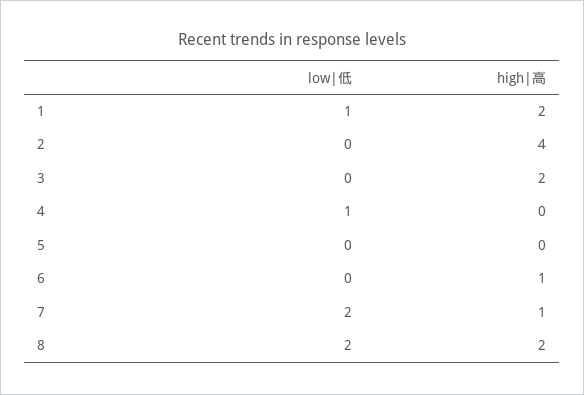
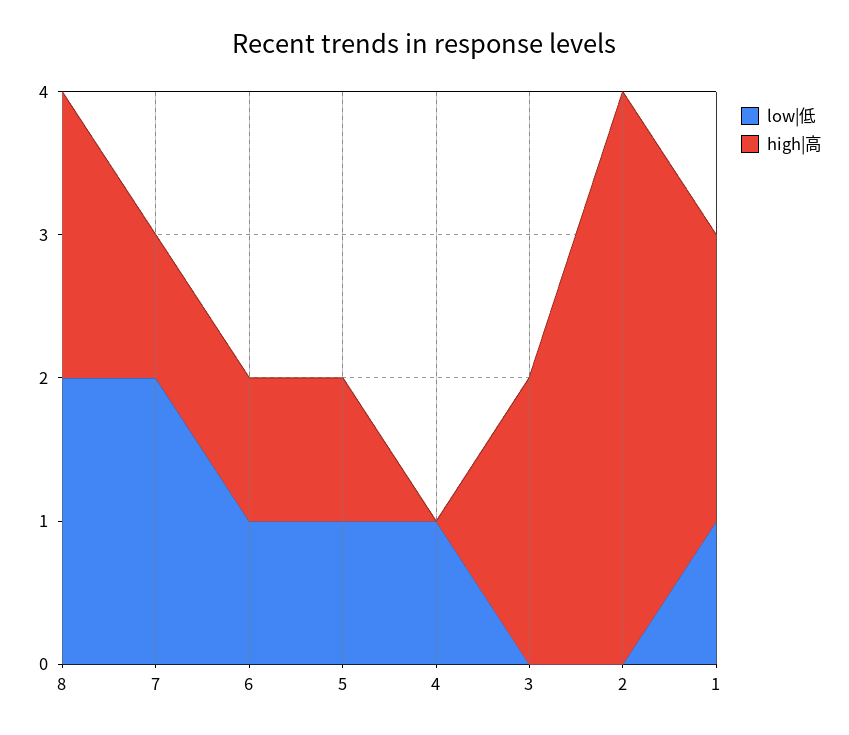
  {
    "low|低": {
      "1": 1,
      "2": 0,
      "3": 0,
      "4": 1,
-     "5": 0,
+     "5": 1,
-     "6": 0,
+     "6": 1,
      "7": 2,
      "8": 2
    },
    "high|高": {
      "1": 2,
      "2": 4,
      "3": 2,
      "4": 0,
-     "5": 0,
+     "5": 1,
      "6": 1,
      "7": 1,
      "8": 2
    }
  }

